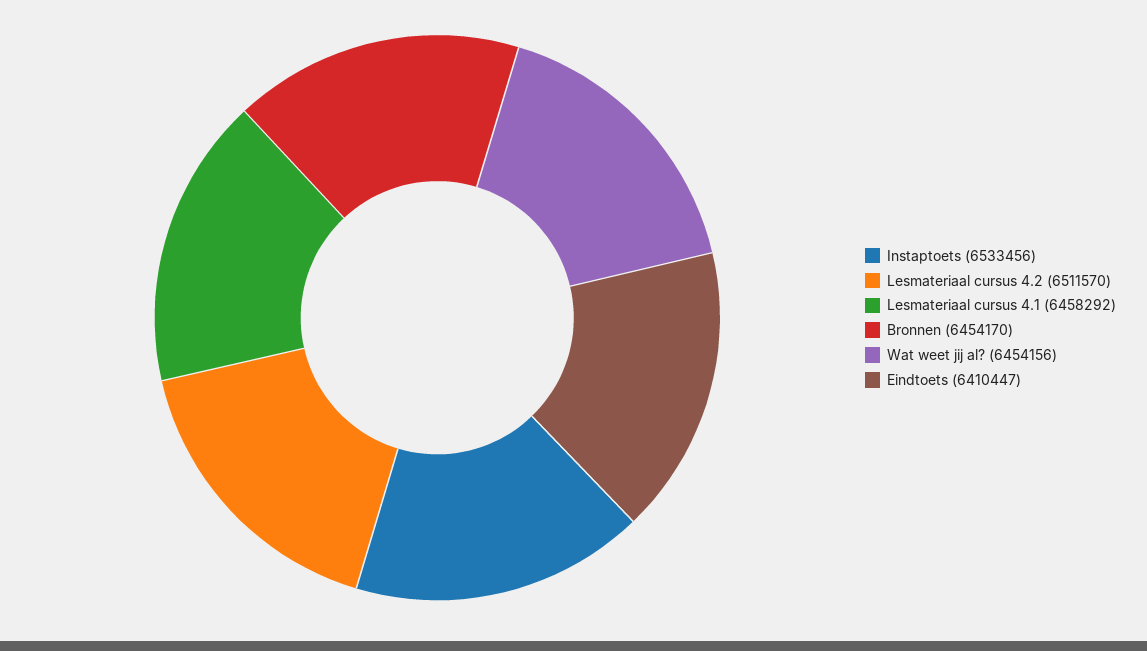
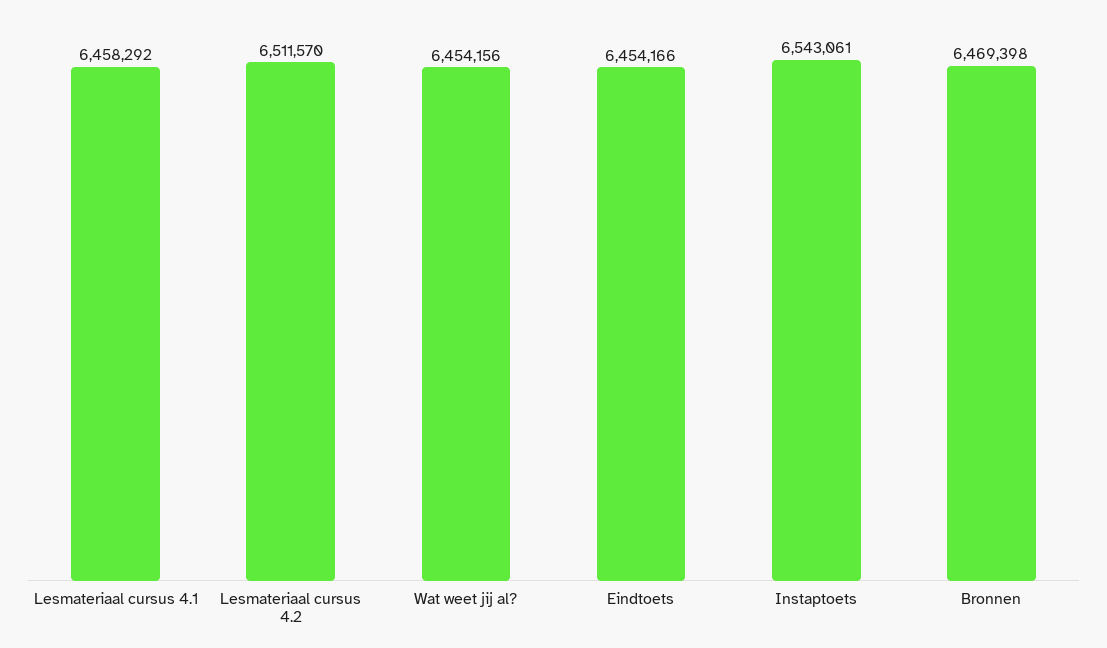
  {
-   "Instaptoets": 6533456,
+   "Instaptoets": 6543061,
    "Lesmateriaal cursus 4.2": 6511570,
    "Lesmateriaal cursus 4.1": 6458292,
-   "Bronnen": 6454170,
+   "Bronnen": 6469398,
    "Wat weet jij al?": 6454156,
-   "Eindtoets": 6410447
+   "Eindtoets": 6454166
  }

